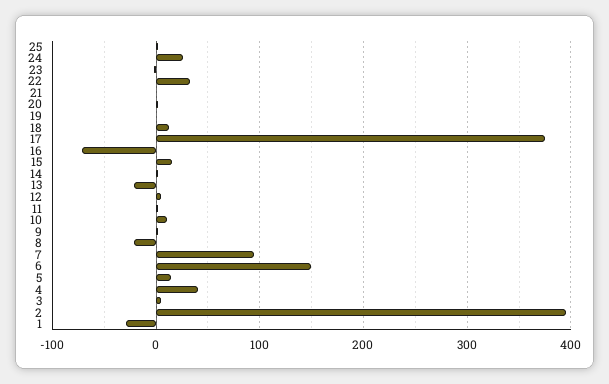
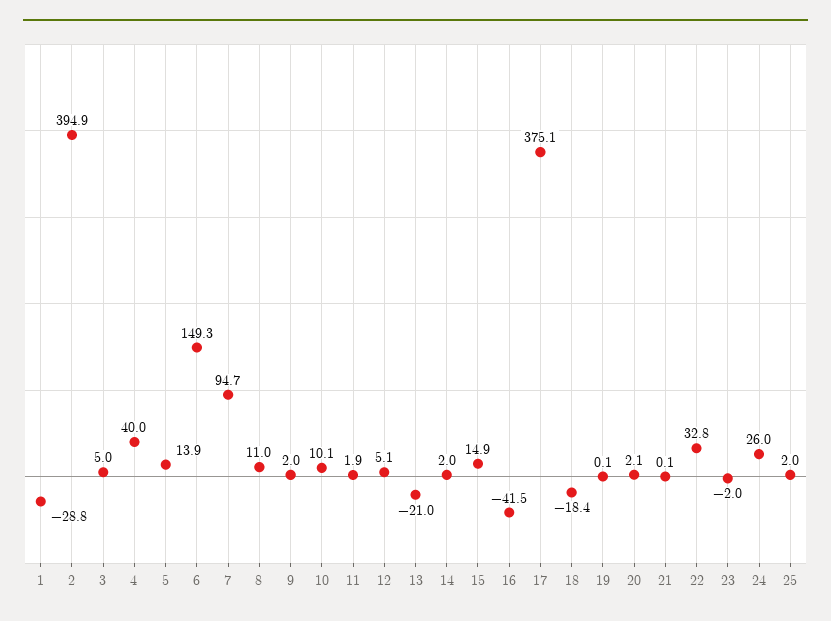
  {
    "25": 2,
    "24": 26,
    "23": -2,
    "22": 32.8,
    "21": 0.1,
    "20": 2.1,
    "19": 0.1,
-   "18": 10,
+   "18": -18.4,
    "17": 375.1,
-   "16": -70,
+   "16": -41.5,
    "15": 14.9,
    "14": 2,
    "13": -21,
    "12": 5.1,
    "11": 1.9,
    "10": 10.1,
    "9": 2,
-   "8": -20,
+   "8": 11,
    "7": 94.7,
    "6": 149.3,
    "5": 13.9,
    "4": 40,
    "3": 5,
    "2": 394.9,
    "1": -28.8
  }

